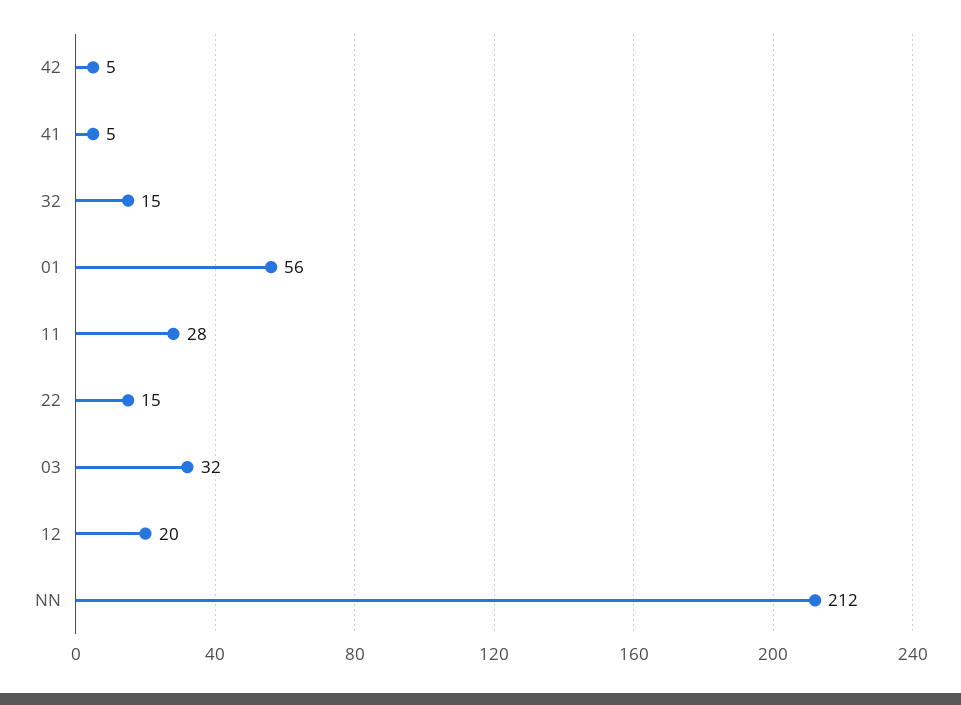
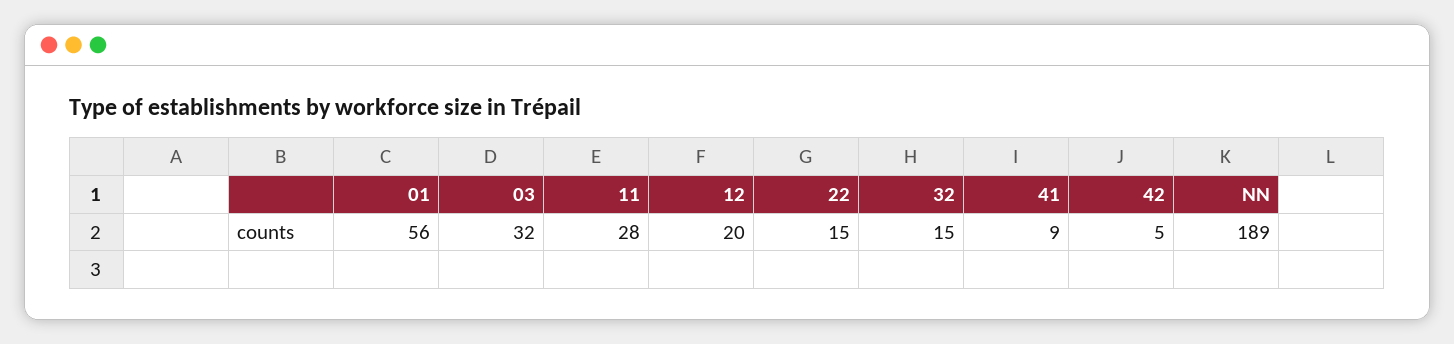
  {
    "42": 5,
-   "41": 5,
+   "41": 9,
    "32": 15,
    "01": 56,
    "11": 28,
    "22": 15,
    "03": 32,
    "12": 20,
-   "NN": 212
+   "NN": 189
  }

